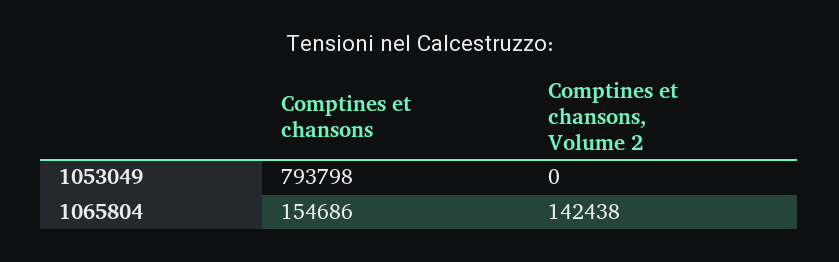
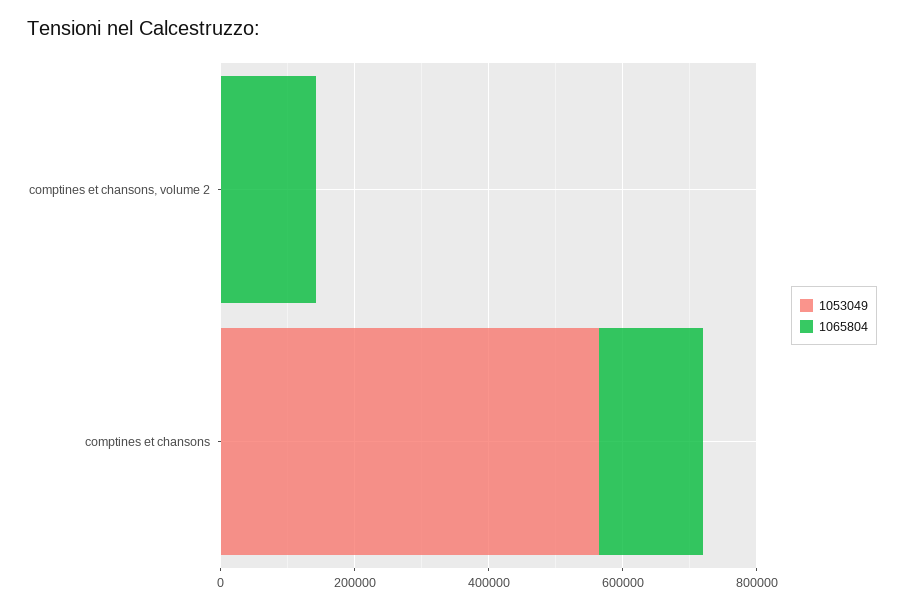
  {
    "1053049": {
-     "Comptines et chansons": 793798,
+     "Comptines et chansons": 550000,
      "Comptines et chansons, Volume 2": 0
    },
    "1065804": {
      "Comptines et chansons": 154686,
      "Comptines et chansons, Volume 2": 142438
    }
  }

